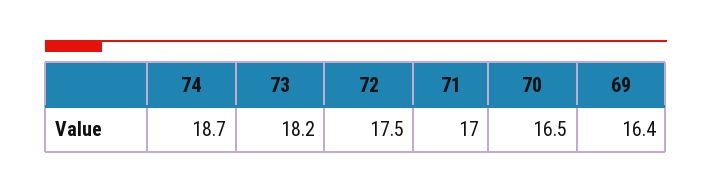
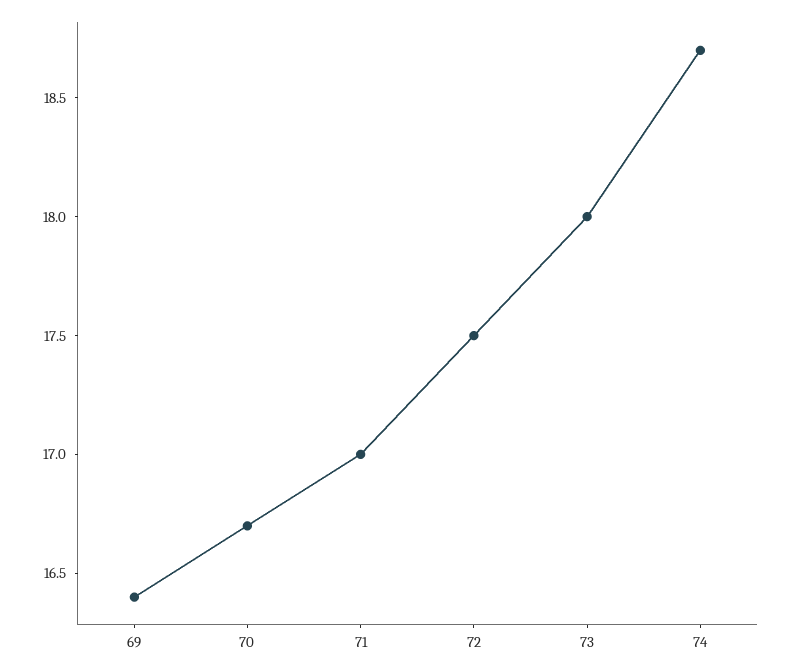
  {
    "74": 18.7,
-   "73": 18.2,
+   "73": 18,
    "72": 17.5,
    "71": 17,
-   "70": 16.5,
+   "70": 16.7,
    "69": 16.4
  }

